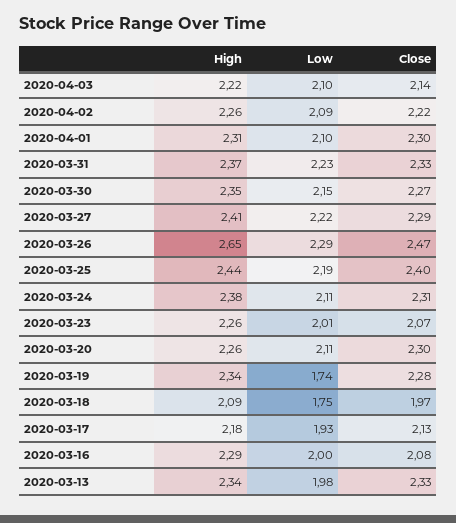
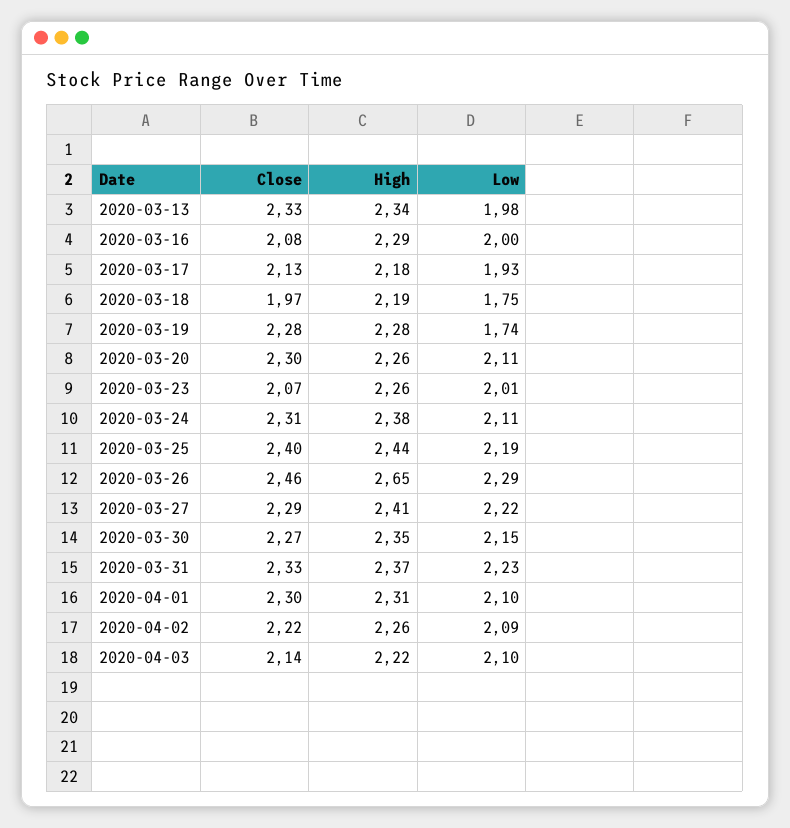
  {
    "High": {
      "2020-04-03": 2.22,
      "2020-04-02": 2.26,
      "2020-04-01": 2.31,
      "2020-03-31": 2.37,
      "2020-03-30": 2.35,
      "2020-03-27": 2.41,
      "2020-03-26": 2.65,
      "2020-03-25": 2.44,
      "2020-03-24": 2.38,
      "2020-03-23": 2.26,
      "2020-03-20": 2.26,
-     "2020-03-19": 2.34,
+     "2020-03-19": 2.28,
-     "2020-03-18": 2.09,
+     "2020-03-18": 2.19,
      "2020-03-17": 2.18,
      "2020-03-16": 2.29,
      "2020-03-13": 2.34
    },
    "Low": {
      "2020-04-03": 2.1,
      "2020-04-02": 2.09,
      "2020-04-01": 2.1,
      "2020-03-31": 2.23,
      "2020-03-30": 2.15,
      "2020-03-27": 2.22,
      "2020-03-26": 2.29,
      "2020-03-25": 2.19,
      "2020-03-24": 2.11,
      "2020-03-23": 2.01,
      "2020-03-20": 2.11,
      "2020-03-19": 1.74,
      "2020-03-18": 1.75,
      "2020-03-17": 1.93,
      "2020-03-16": 2,
      "2020-03-13": 1.98
    },
    "Close": {
      "2020-04-03": 2.14,
      "2020-04-02": 2.22,
      "2020-04-01": 2.3,
      "2020-03-31": 2.33,
      "2020-03-30": 2.27,
      "2020-03-27": 2.29,
-     "2020-03-26": 2.47,
+     "2020-03-26": 2.46,
      "2020-03-25": 2.4,
      "2020-03-24": 2.31,
      "2020-03-23": 2.07,
      "2020-03-20": 2.3,
      "2020-03-19": 2.28,
      "2020-03-18": 1.97,
      "2020-03-17": 2.13,
      "2020-03-16": 2.08,
      "2020-03-13": 2.33
    }
  }

